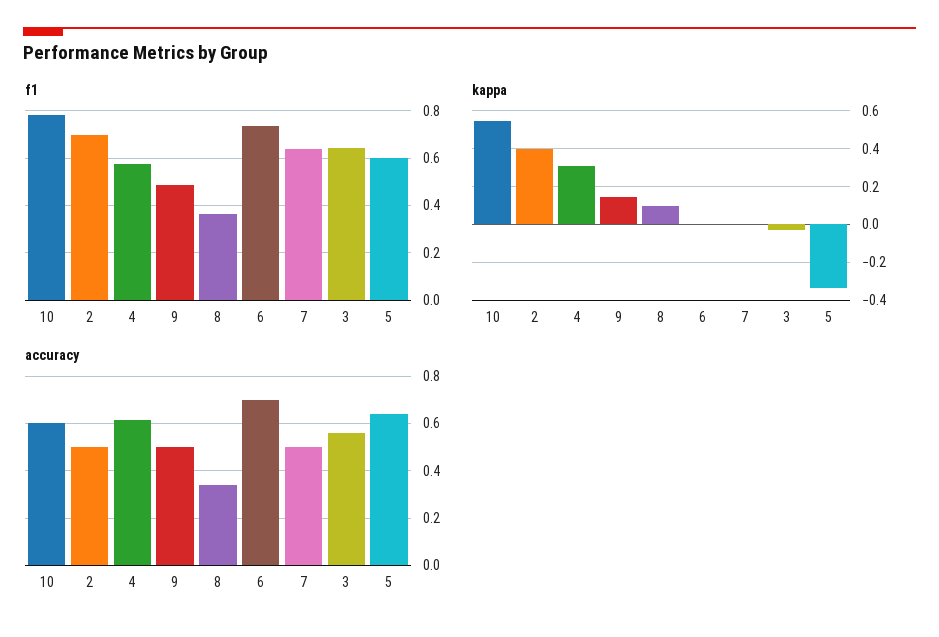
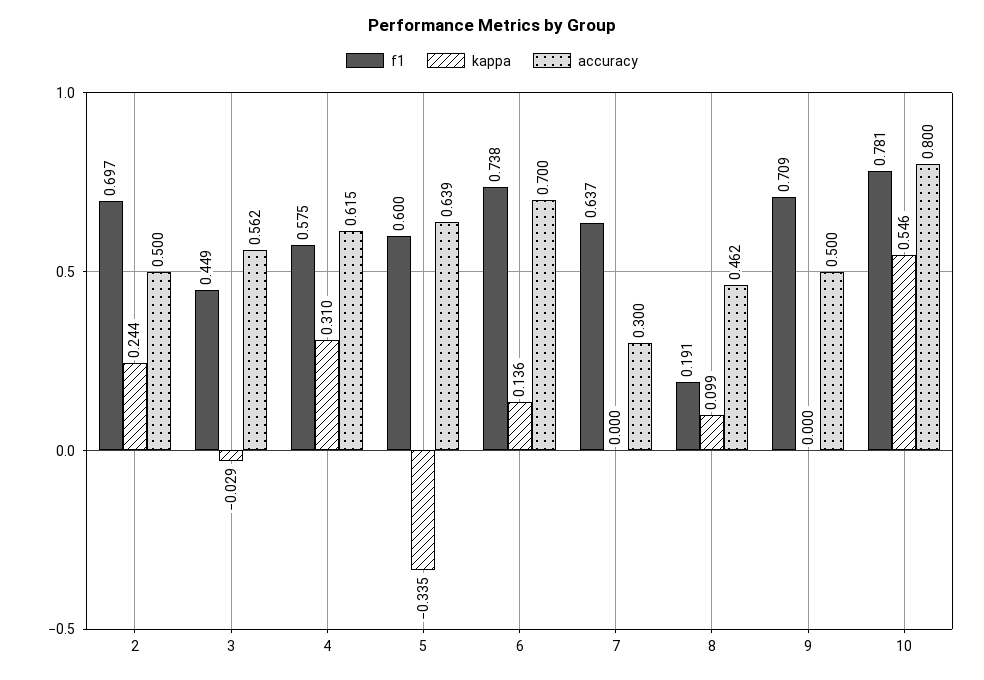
  {
    "f1": {
      "10": 0.781,
      "2": 0.697,
      "4": 0.575,
-     "9": 0.5,
+     "9": 0.709,
-     "8": 0.35,
+     "8": 0.191,
      "6": 0.738,
      "7": 0.637,
-     "3": 0.65,
+     "3": 0.449,
      "5": 0.6
    },
    "kappa": {
      "10": 0.546,
-     "2": 0.4,
+     "2": 0.244,
      "4": 0.31,
-     "9": 0.15,
+     "9": 0,
      "8": 0.099,
-     "6": 0,
+     "6": 0.136,
      "7": 0,
      "3": -0.029,
      "5": -0.335
    },
    "accuracy": {
-     "10": 0.6,
+     "10": 0.8,
      "2": 0.5,
      "4": 0.615,
      "9": 0.5,
-     "8": 0.35,
+     "8": 0.462,
      "6": 0.7,
-     "7": 0.5,
+     "7": 0.3,
      "3": 0.562,
      "5": 0.639
    }
  }

